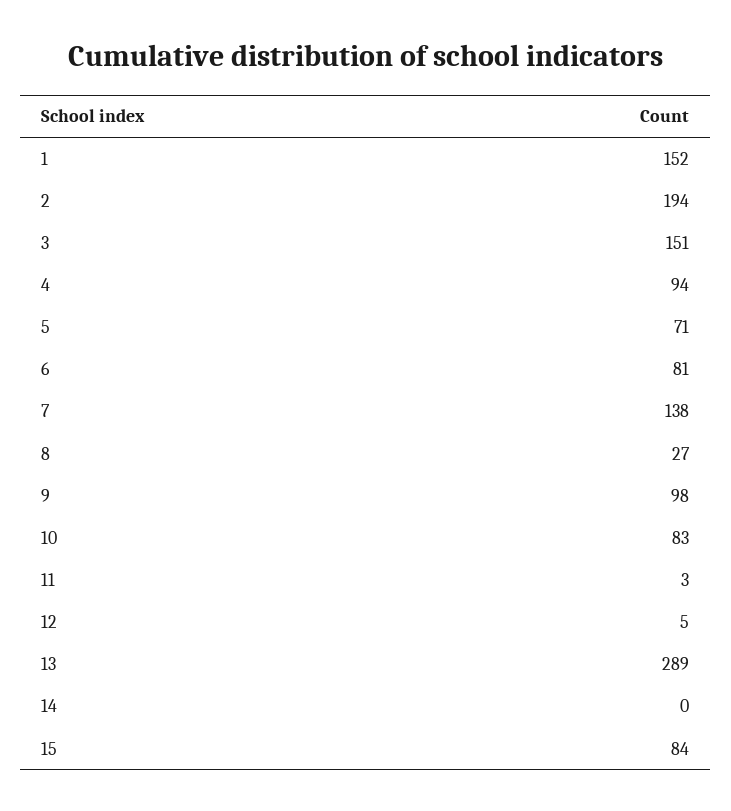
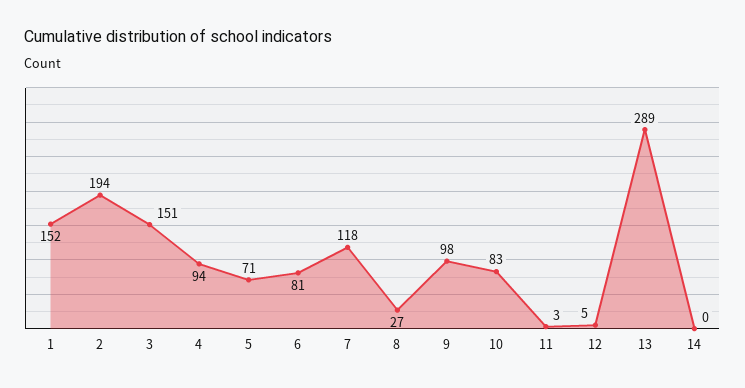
  {
    "1": 152,
    "2": 194,
    "3": 151,
    "4": 94,
    "5": 71,
    "6": 81,
-   "7": 138,
+   "7": 118,
    "8": 27,
    "9": 98,
    "10": 83,
    "11": 3,
    "12": 5,
    "13": 289,
-   "14": 0,
+   "14": 0
-   "15": 84
  }

